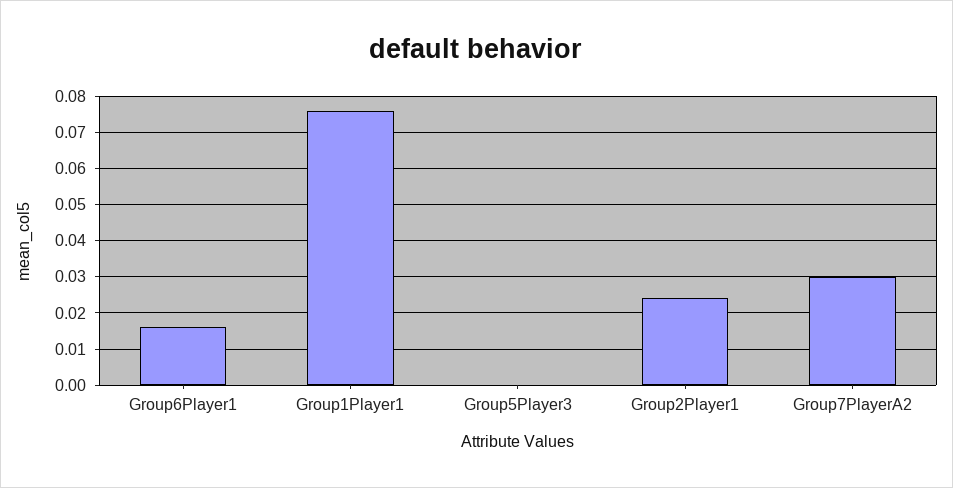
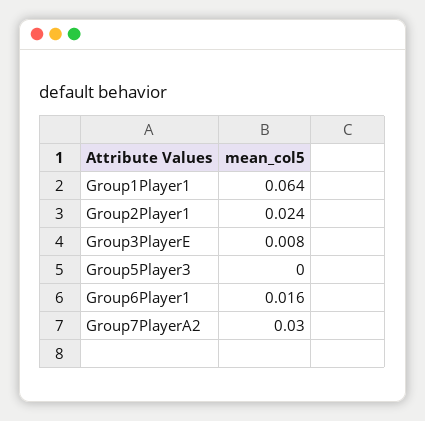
  {
    "Group6Player1": 0.016,
-   "Group1Player1": 0.075,
+   "Group1Player1": 0.064,
    "Group5Player3": 0,
    "Group2Player1": 0.024,
-   "Group7PlayerA2": 0.03
+   "Group7PlayerA2": 0.03,
+   "Group3PlayerE": 0.008
  }

